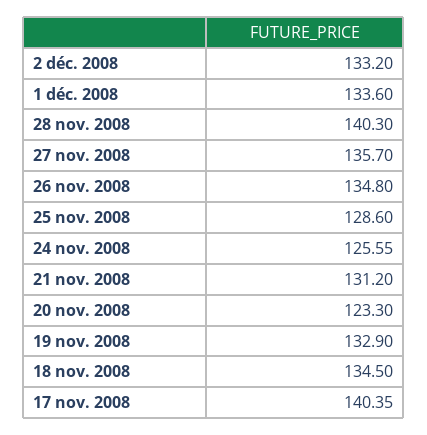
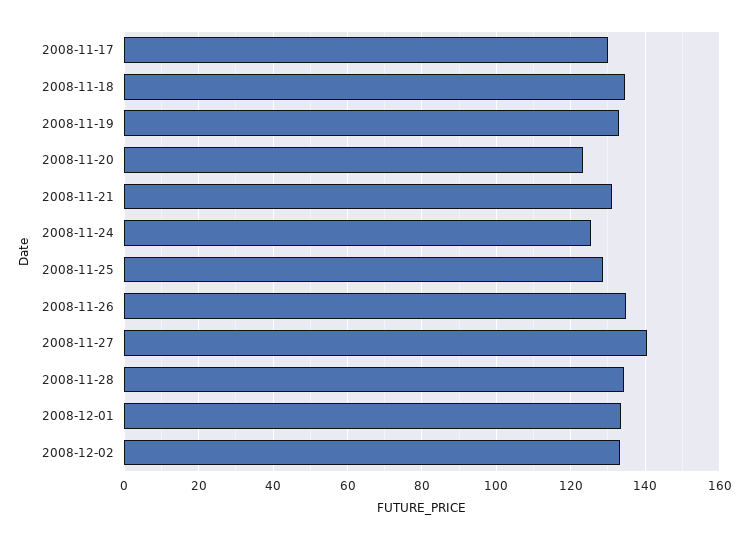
  {
    "2 déc. 2008": 133.2,
    "1 déc. 2008": 133.6,
-   "28 nov. 2008": 140.3,
+   "28 nov. 2008": 134,
-   "27 nov. 2008": 135.7,
+   "27 nov. 2008": 140,
    "26 nov. 2008": 134.8,
    "25 nov. 2008": 128.6,
    "24 nov. 2008": 125.55,
    "21 nov. 2008": 131.2,
    "20 nov. 2008": 123.3,
    "19 nov. 2008": 132.9,
    "18 nov. 2008": 134.5,
-   "17 nov. 2008": 140.35
+   "17 nov. 2008": 130
  }

